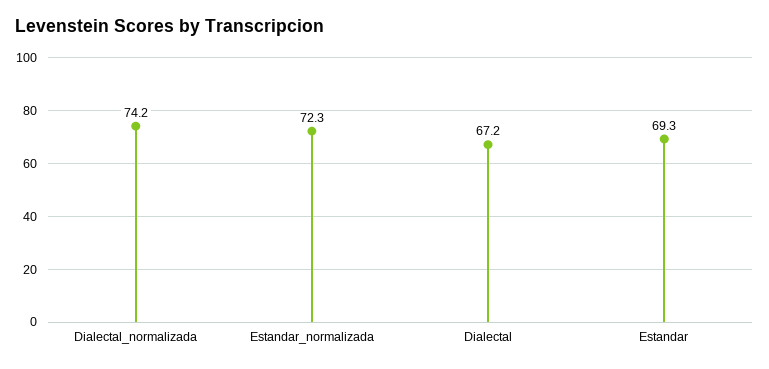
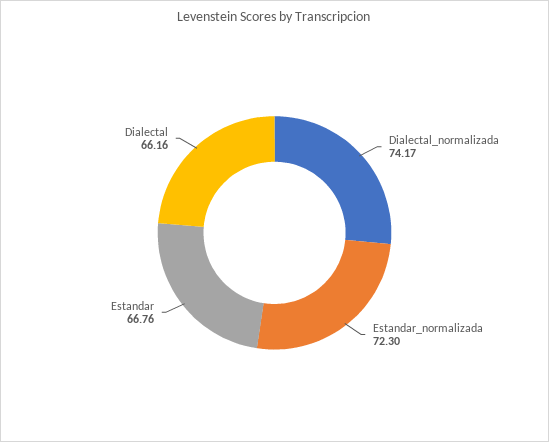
  {
    "Dialectal_normalizada": 74.17,
    "Estandar_normalizada": 72.3,
-   "Dialectal": 67.2,
+   "Dialectal": 66.16,
-   "Estandar": 69.3
+   "Estandar": 66.76
  }

